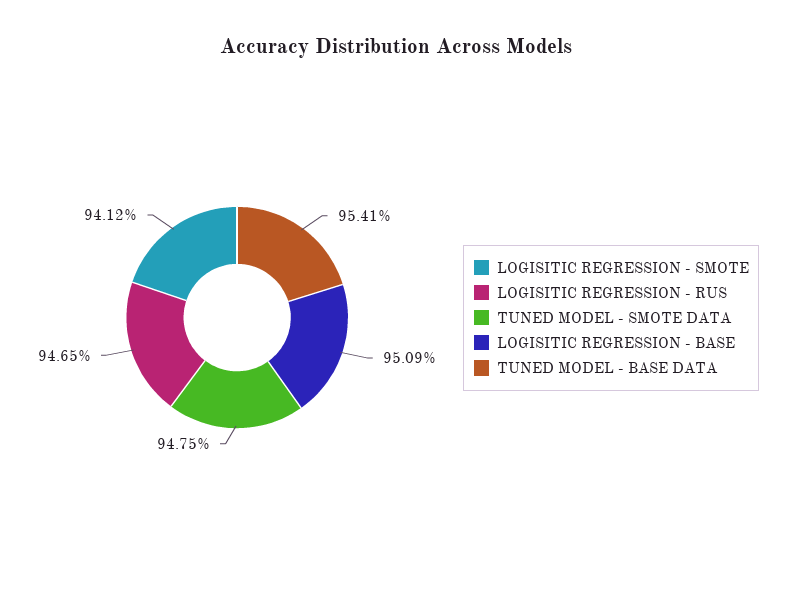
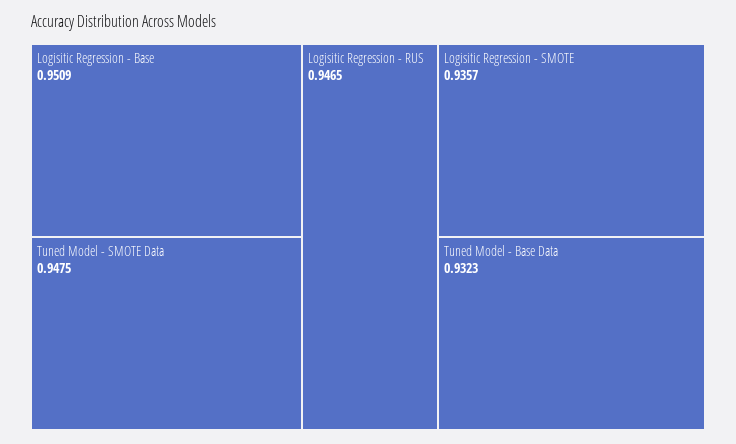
  {
-   "LOGISITIC REGRESSION - SMOTE": 0.9412,
+   "LOGISITIC REGRESSION - SMOTE": 0.9357,
    "LOGISITIC REGRESSION - RUS": 0.9465,
    "TUNED MODEL - SMOTE DATA": 0.9475,
    "LOGISITIC REGRESSION - BASE": 0.9509,
-   "TUNED MODEL - BASE DATA": 0.9541
+   "TUNED MODEL - BASE DATA": 0.9323
  }

